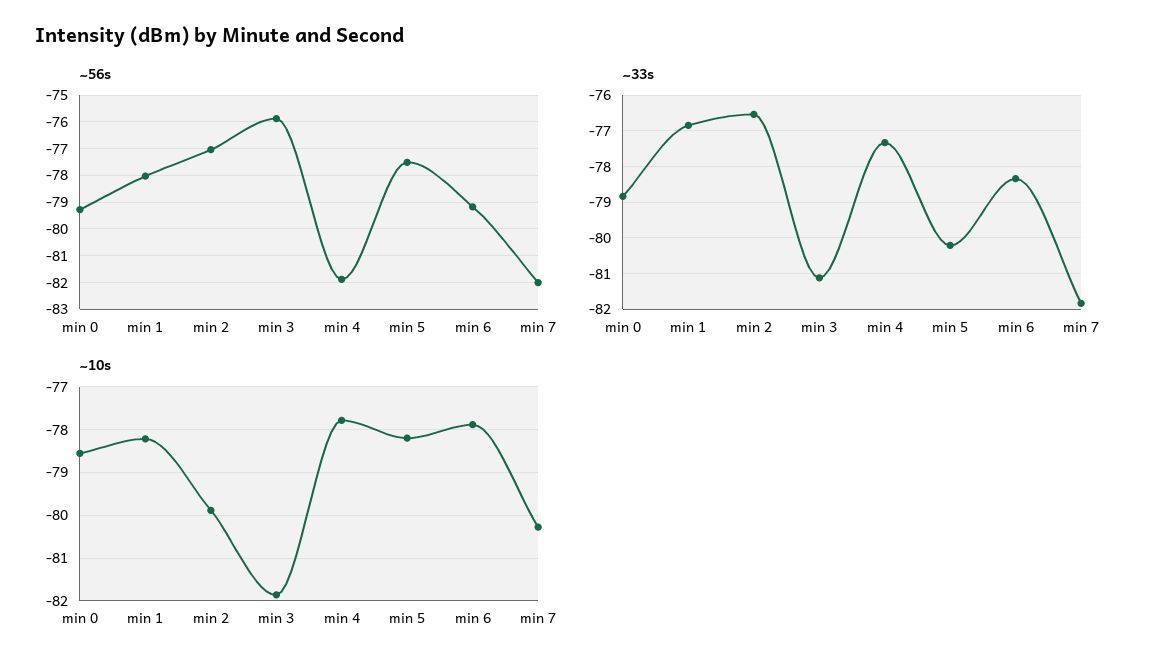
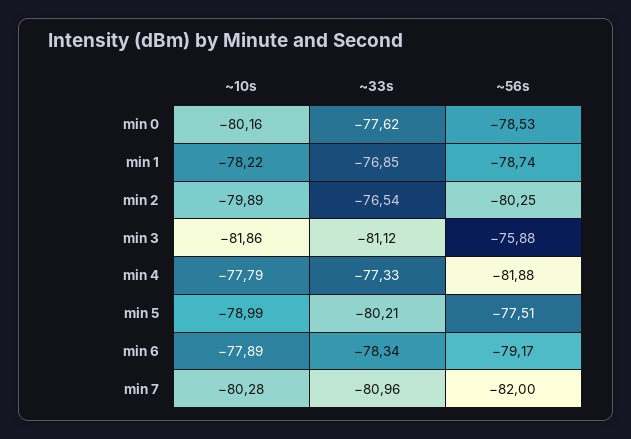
  {
    "~56s": {
-     "min 0": -79.25,
+     "min 0": -78.53,
-     "min 1": -78,
+     "min 1": -78.74,
-     "min 2": -77,
+     "min 2": -80.25,
      "min 3": -75.88,
      "min 4": -81.88,
      "min 5": -77.51,
      "min 6": -79.17,
      "min 7": -82
    },
    "~33s": {
-     "min 0": -78.8,
+     "min 0": -77.62,
      "min 1": -76.85,
      "min 2": -76.54,
      "min 3": -81.12,
      "min 4": -77.33,
      "min 5": -80.21,
      "min 6": -78.34,
-     "min 7": -81.8
+     "min 7": -80.96
    },
    "~10s": {
-     "min 0": -78.6,
+     "min 0": -80.16,
      "min 1": -78.22,
      "min 2": -79.89,
      "min 3": -81.86,
      "min 4": -77.79,
-     "min 5": -78.2,
+     "min 5": -78.99,
      "min 6": -77.89,
      "min 7": -80.28
    }
  }

